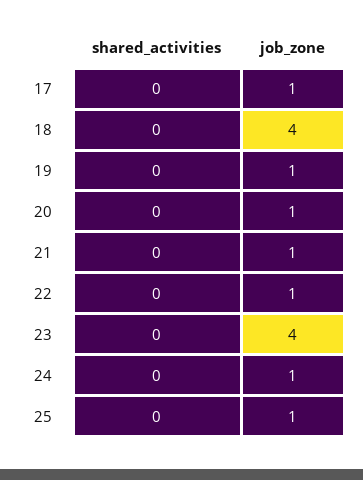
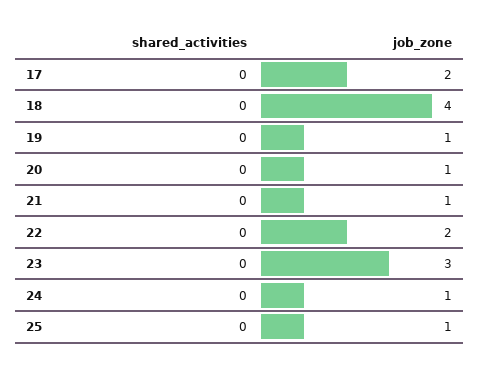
  {
    "shared_activities": {
      "17": 0,
      "18": 0,
      "19": 0,
      "20": 0,
      "21": 0,
      "22": 0,
      "23": 0,
      "24": 0,
      "25": 0
    },
    "job_zone": {
-     "17": 1,
+     "17": 2,
      "18": 4,
      "19": 1,
      "20": 1,
      "21": 1,
-     "22": 1,
+     "22": 2,
-     "23": 4,
+     "23": 3,
      "24": 1,
      "25": 1
    }
  }

